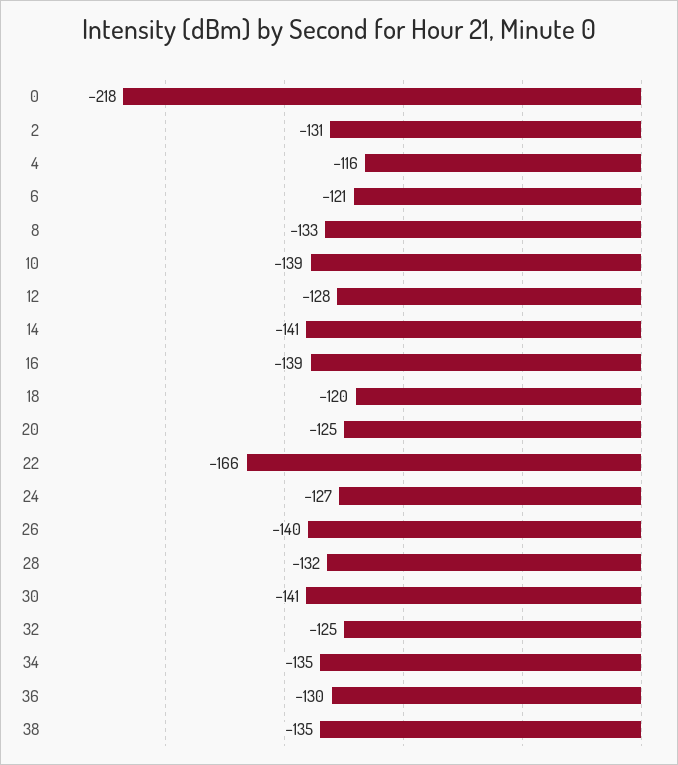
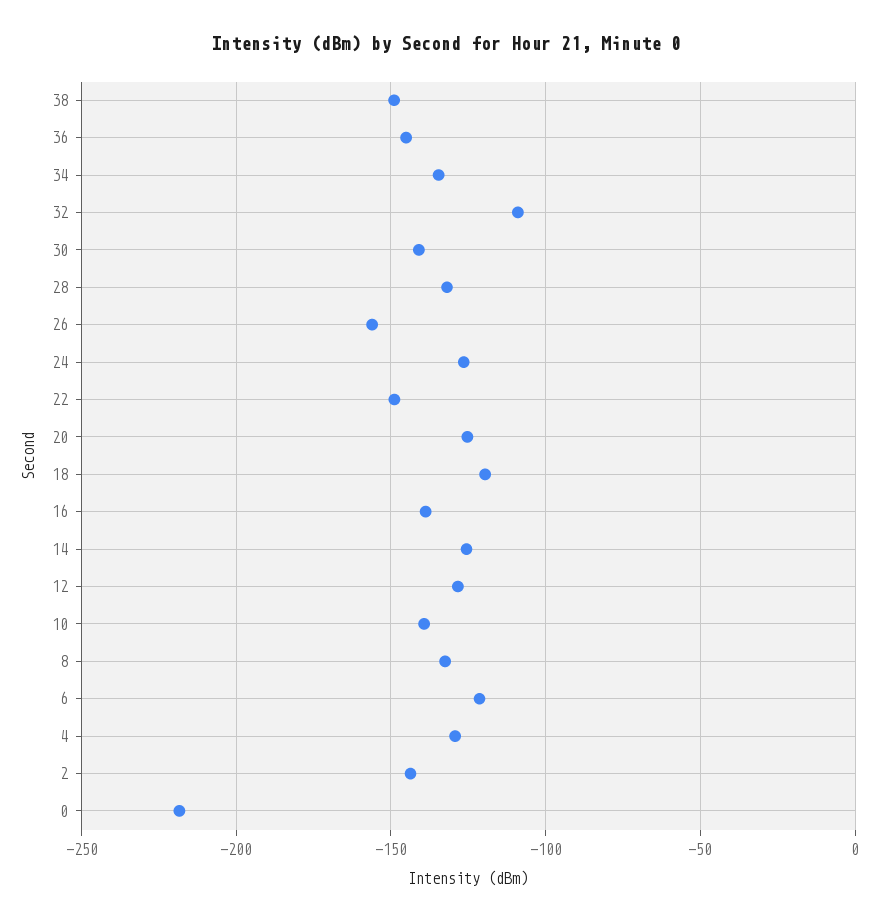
  {
    "0": -218,
-   "2": -131,
+   "2": -145,
-   "4": -116,
+   "4": -130,
    "6": -121,
    "8": -133,
    "10": -139,
    "12": -128,
-   "14": -141,
+   "14": -125,
    "16": -139,
    "18": -120,
    "20": -125,
-   "22": -166,
+   "22": -150,
    "24": -127,
-   "26": -140,
+   "26": -155,
    "28": -132,
    "30": -141,
-   "32": -125,
+   "32": -110,
    "34": -135,
-   "36": -130,
+   "36": -145,
-   "38": -135
+   "38": -150
  }

